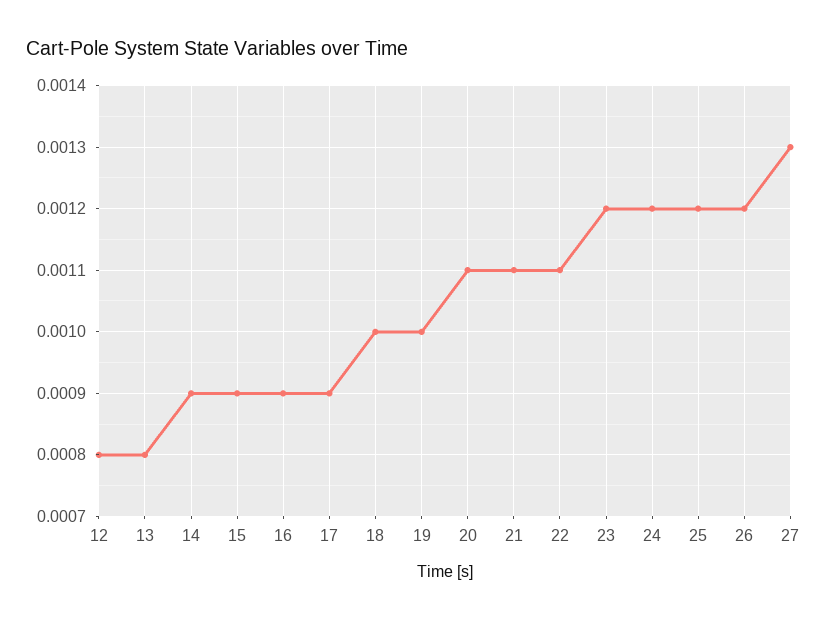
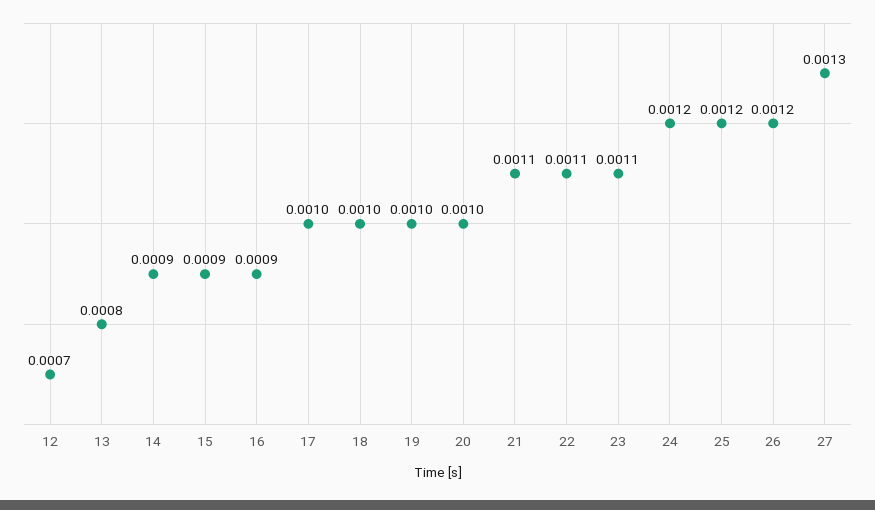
  {
-   "12": 0.0008,
+   "12": 0.0007,
    "13": 0.0008,
    "14": 0.0009,
    "15": 0.0009,
    "16": 0.0009,
-   "17": 0.0009,
+   "17": 0.001,
    "18": 0.001,
    "19": 0.001,
-   "20": 0.0011,
+   "20": 0.001,
    "21": 0.0011,
    "22": 0.0011,
-   "23": 0.0012,
+   "23": 0.0011,
    "24": 0.0012,
    "25": 0.0012,
    "26": 0.0012,
    "27": 0.0013
  }

